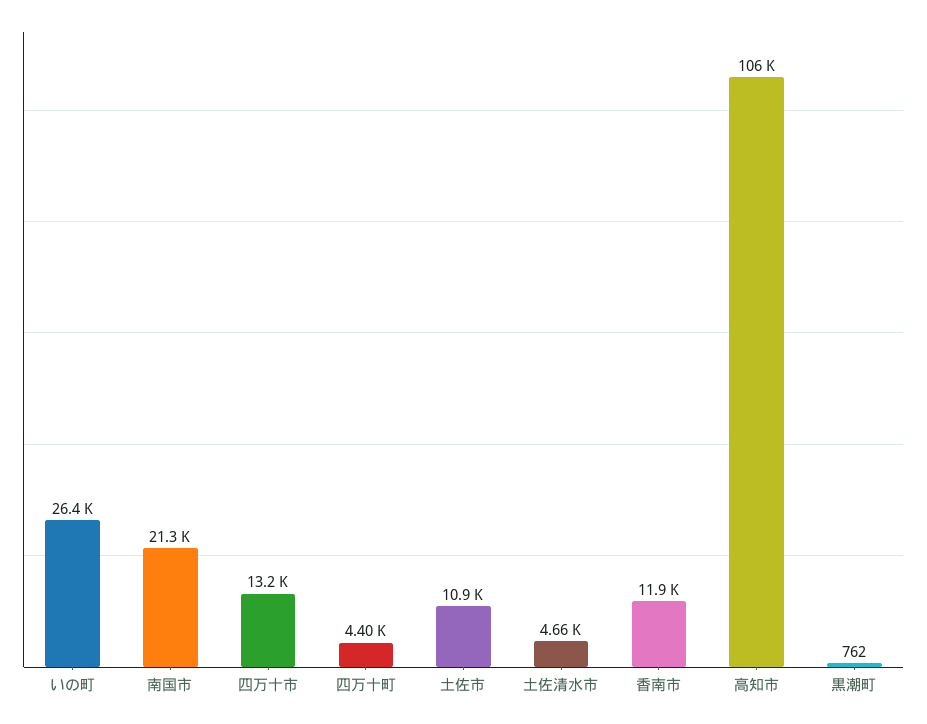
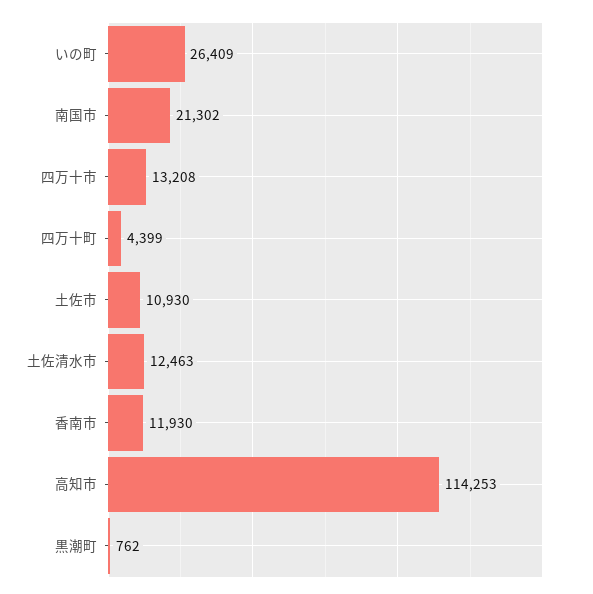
  {
    "いの町": 26409,
    "南国市": 21302,
    "四万十市": 13208,
    "四万十町": 4399,
    "土佐市": 10930,
-   "土佐清水市": 4660,
+   "土佐清水市": 12463,
    "香南市": 11930,
-   "高知市": 106000,
+   "高知市": 114253,
    "黒潮町": 762
  }

